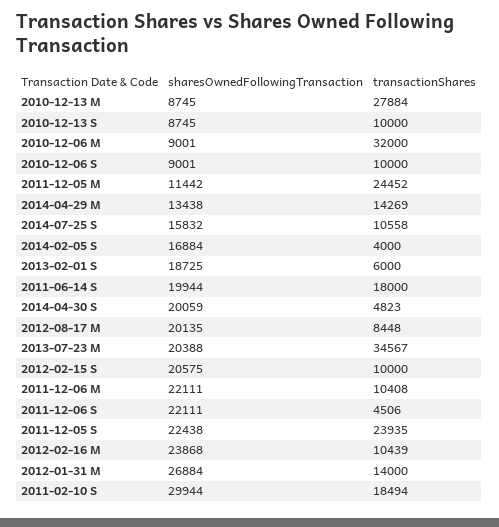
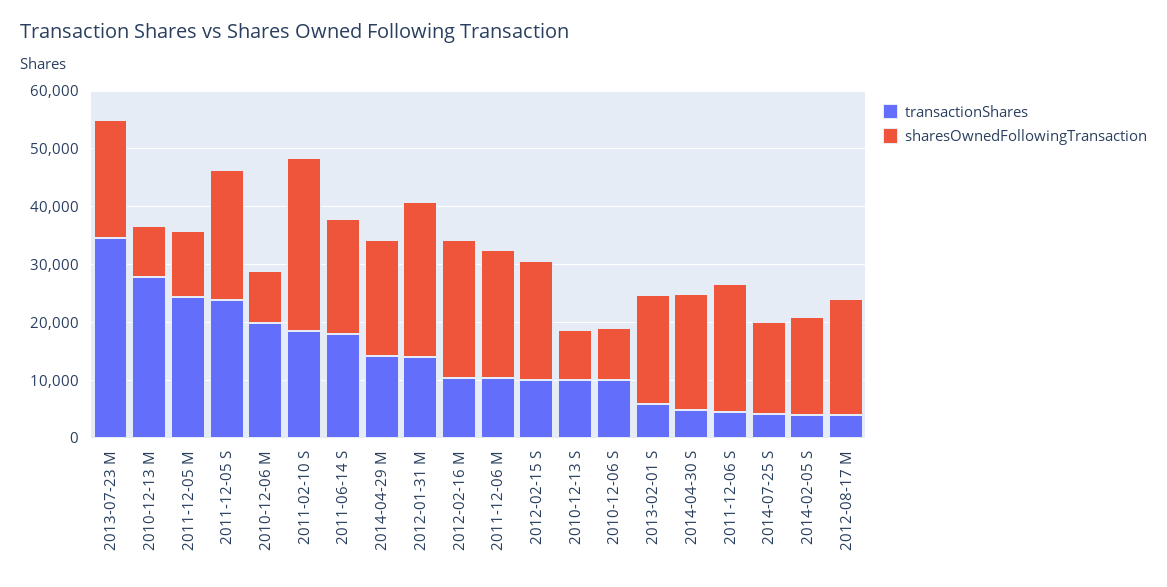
  {
    "sharesOwnedFollowingTransaction": {
      "2010-12-13 M": 8745,
      "2010-12-13 S": 8745,
      "2010-12-06 M": 9001,
      "2010-12-06 S": 9001,
      "2011-12-05 M": 11442,
-     "2014-04-29 M": 13438,
+     "2014-04-29 M": 20000,
      "2014-07-25 S": 15832,
      "2014-02-05 S": 16884,
      "2013-02-01 S": 18725,
      "2011-06-14 S": 19944,
      "2014-04-30 S": 20059,
      "2012-08-17 M": 20135,
      "2013-07-23 M": 20388,
      "2012-02-15 S": 20575,
      "2011-12-06 M": 22111,
      "2011-12-06 S": 22111,
      "2011-12-05 S": 22438,
      "2012-02-16 M": 23868,
      "2012-01-31 M": 26884,
      "2011-02-10 S": 29944
    },
    "transactionShares": {
      "2010-12-13 M": 27884,
      "2010-12-13 S": 10000,
-     "2010-12-06 M": 32000,
+     "2010-12-06 M": 20000,
      "2010-12-06 S": 10000,
      "2011-12-05 M": 24452,
      "2014-04-29 M": 14269,
-     "2014-07-25 S": 10558,
+     "2014-07-25 S": 4000,
      "2014-02-05 S": 4000,
      "2013-02-01 S": 6000,
      "2011-06-14 S": 18000,
      "2014-04-30 S": 4823,
-     "2012-08-17 M": 8448,
+     "2012-08-17 M": 4000,
      "2013-07-23 M": 34567,
      "2012-02-15 S": 10000,
      "2011-12-06 M": 10408,
      "2011-12-06 S": 4506,
      "2011-12-05 S": 23935,
      "2012-02-16 M": 10439,
      "2012-01-31 M": 14000,
      "2011-02-10 S": 18494
    }
  }

